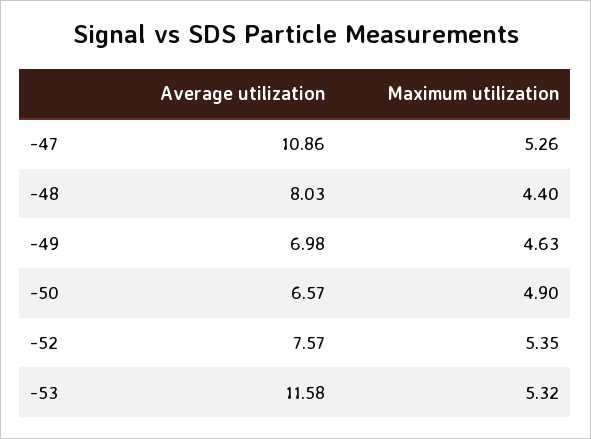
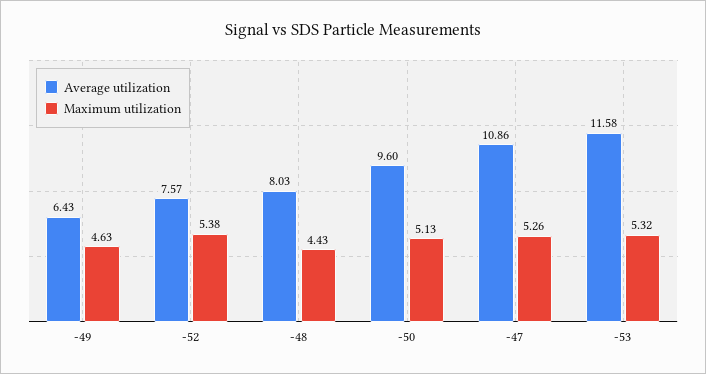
  {
    "Average utilization": {
      "-47": 10.86,
      "-48": 8.03,
-     "-49": 6.98,
+     "-49": 6.43,
-     "-50": 6.57,
+     "-50": 9.6,
      "-52": 7.57,
      "-53": 11.58
    },
    "Maximum utilization": {
      "-47": 5.26,
-     "-48": 4.4,
+     "-48": 4.43,
      "-49": 4.63,
-     "-50": 4.9,
+     "-50": 5.13,
-     "-52": 5.35,
+     "-52": 5.38,
      "-53": 5.32
    }
  }

